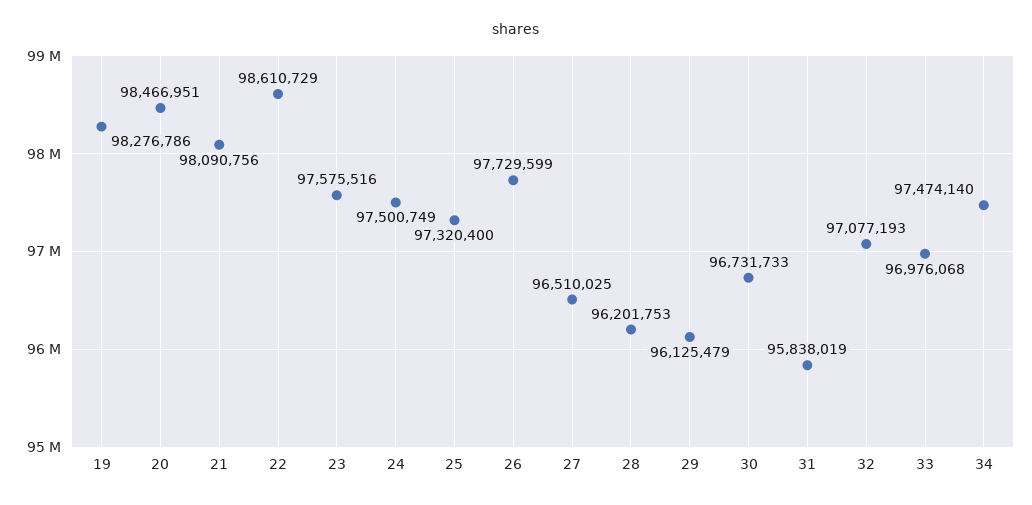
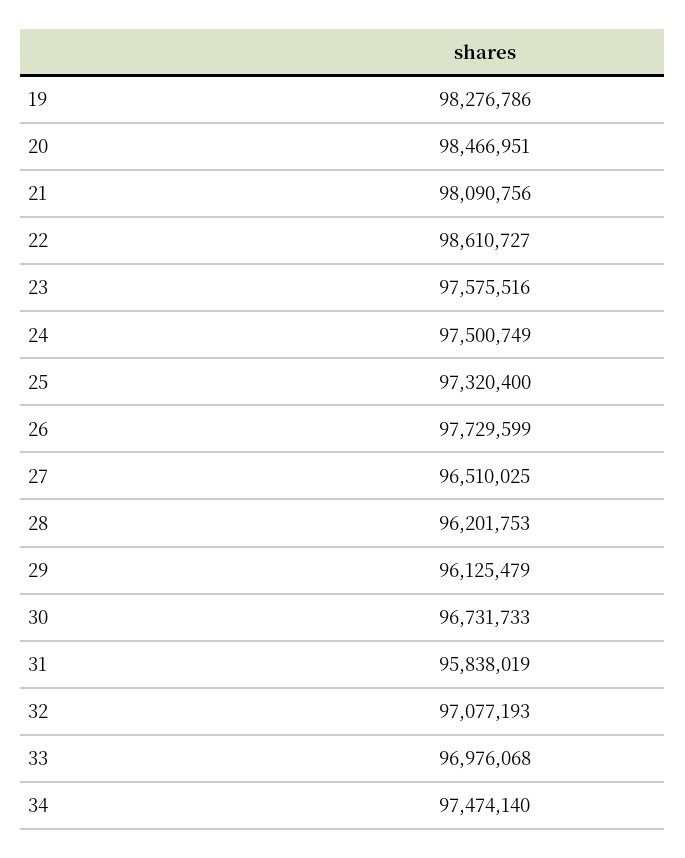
  {
    "19": 98276786,
    "20": 98466951,
    "21": 98090756,
-   "22": 98610729,
+   "22": 98610727,
    "23": 97575516,
    "24": 97500749,
    "25": 97320400,
    "26": 97729599,
    "27": 96510025,
    "28": 96201753,
    "29": 96125479,
    "30": 96731733,
    "31": 95838019,
    "32": 97077193,
    "33": 96976068,
    "34": 97474140
  }

